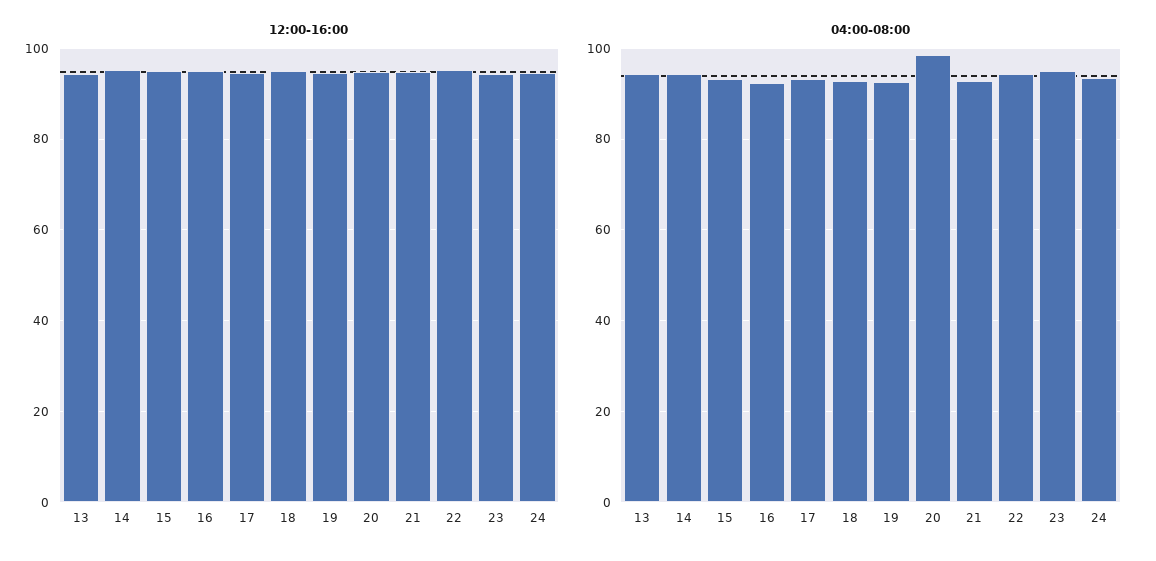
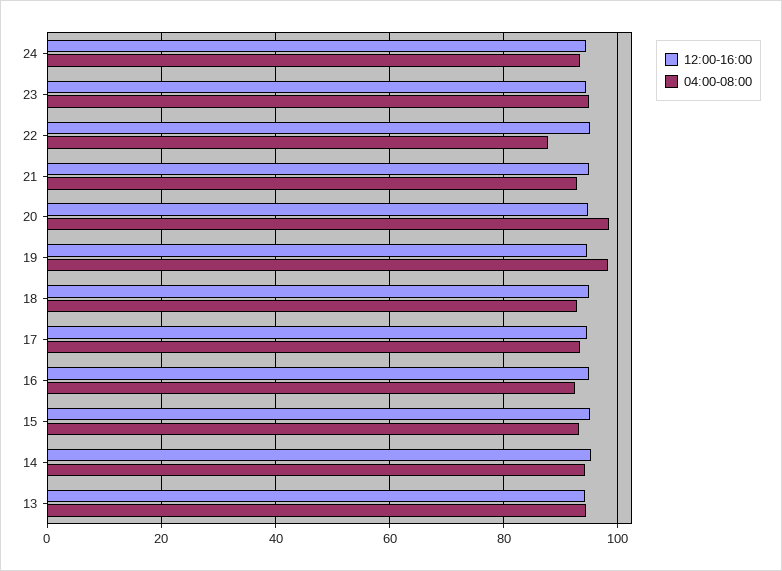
  {
    "12:00-16:00": {
      "13": 94,
      "14": 96,
      "15": 96,
      "16": 94,
      "17": 94,
      "18": 94,
      "19": 94,
      "20": 94,
      "21": 94,
      "22": 96,
      "23": 94,
      "24": 94
    },
    "04:00-08:00": {
      "13": 94,
      "14": 94,
      "15": 94,
      "16": 92,
      "17": 94,
      "18": 92,
-     "19": 92,
+     "19": 98,
      "20": 98,
      "21": 92,
-     "22": 94,
+     "22": 88,
      "23": 94,
      "24": 94
    }
  }

